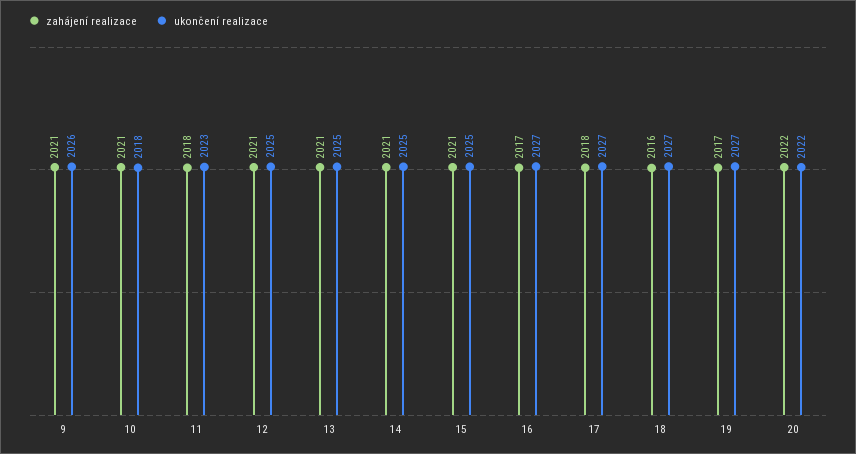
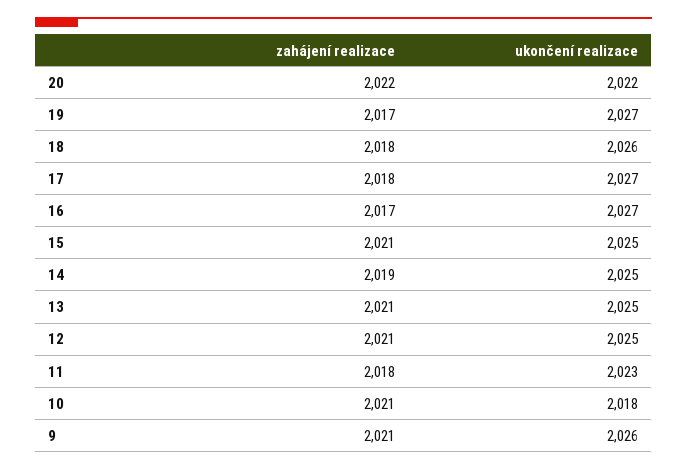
  {
    "zahájení realizace": {
      "9": 2021,
      "10": 2021,
      "11": 2018,
      "12": 2021,
      "13": 2021,
-     "14": 2021,
+     "14": 2019,
      "15": 2021,
      "16": 2017,
      "17": 2018,
-     "18": 2016,
+     "18": 2018,
      "19": 2017,
      "20": 2022
    },
    "ukončení realizace": {
      "9": 2026,
      "10": 2018,
      "11": 2023,
      "12": 2025,
      "13": 2025,
      "14": 2025,
      "15": 2025,
      "16": 2027,
      "17": 2027,
-     "18": 2027,
+     "18": 2026,
      "19": 2027,
      "20": 2022
    }
  }

